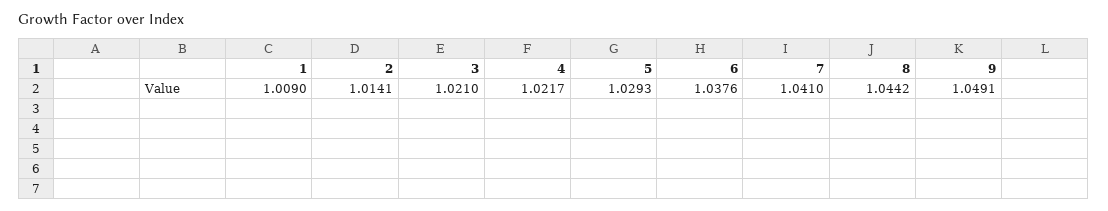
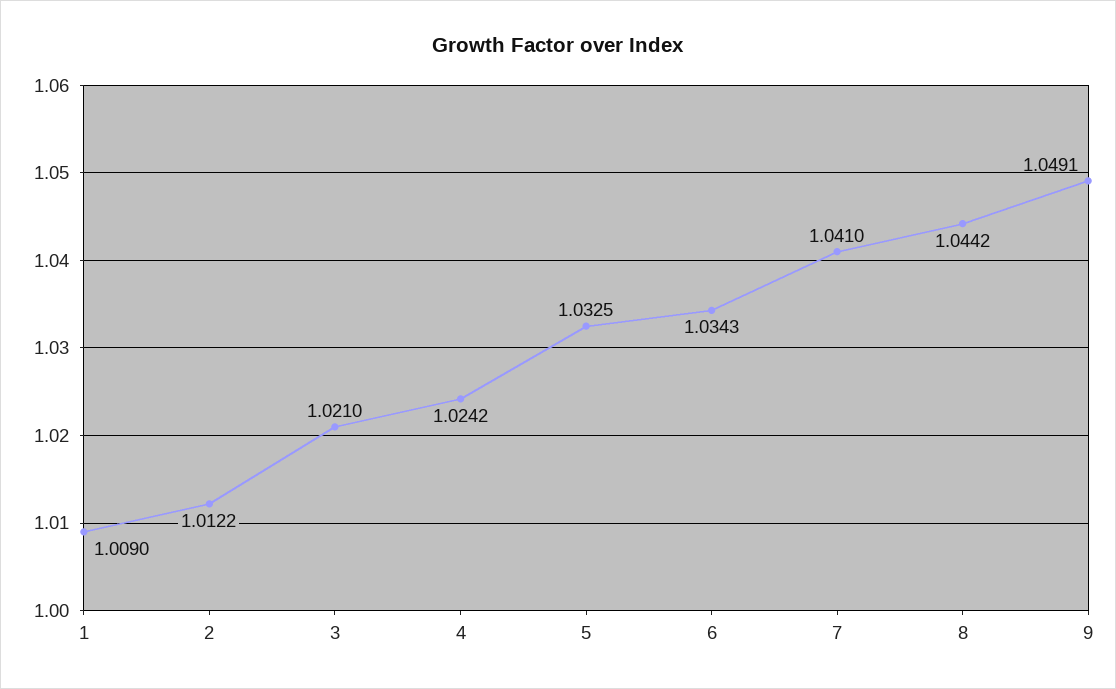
  {
    "1": 1.009,
-   "2": 1.0141,
+   "2": 1.0122,
    "3": 1.021,
-   "4": 1.0217,
+   "4": 1.0242,
-   "5": 1.0293,
+   "5": 1.0325,
-   "6": 1.0376,
+   "6": 1.0343,
    "7": 1.041,
    "8": 1.0442,
    "9": 1.0491
  }

